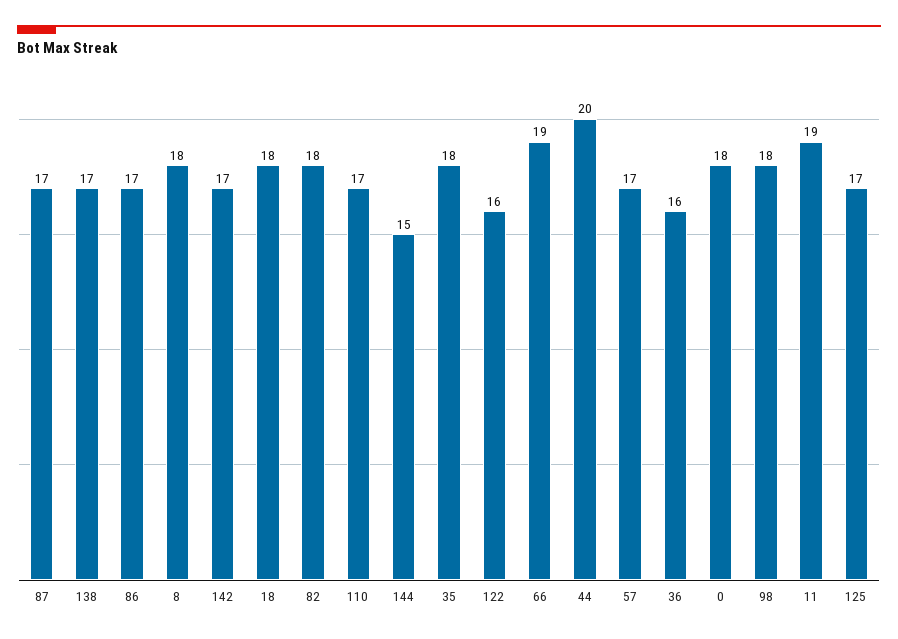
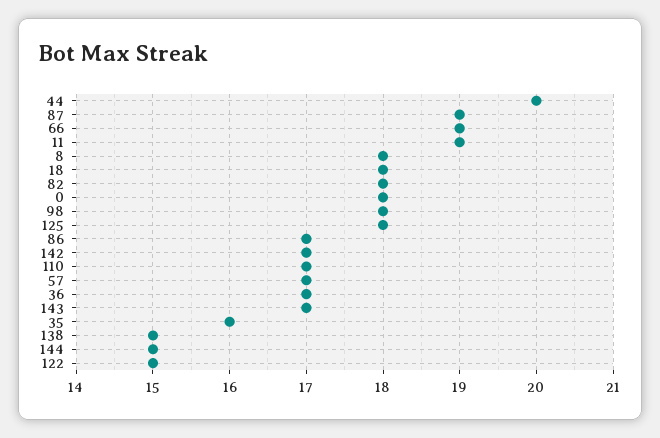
  {
-   "87": 17,
+   "87": 19,
-   "138": 17,
+   "138": 15,
    "86": 17,
    "8": 18,
    "142": 17,
    "18": 18,
    "82": 18,
    "110": 17,
    "144": 15,
-   "35": 18,
+   "35": 16,
-   "122": 16,
+   "122": 15,
    "66": 19,
    "44": 20,
    "57": 17,
-   "36": 16,
+   "36": 17,
    "0": 18,
    "98": 18,
    "11": 19,
-   "125": 17
+   "125": 18,
+   "143": 17
  }

